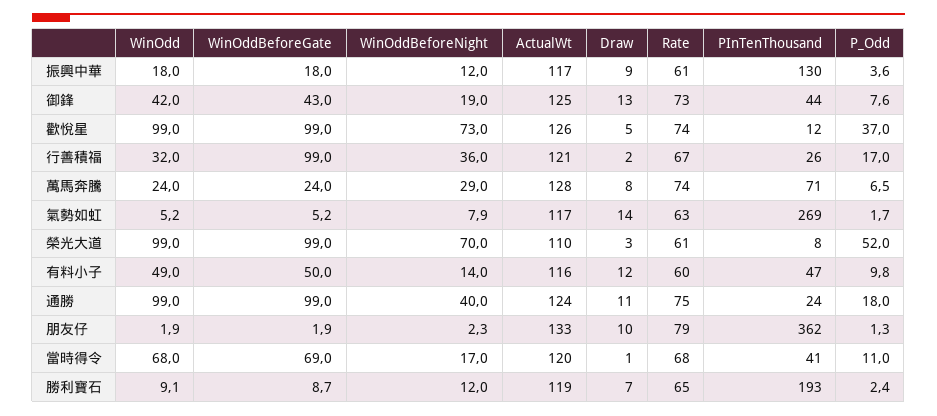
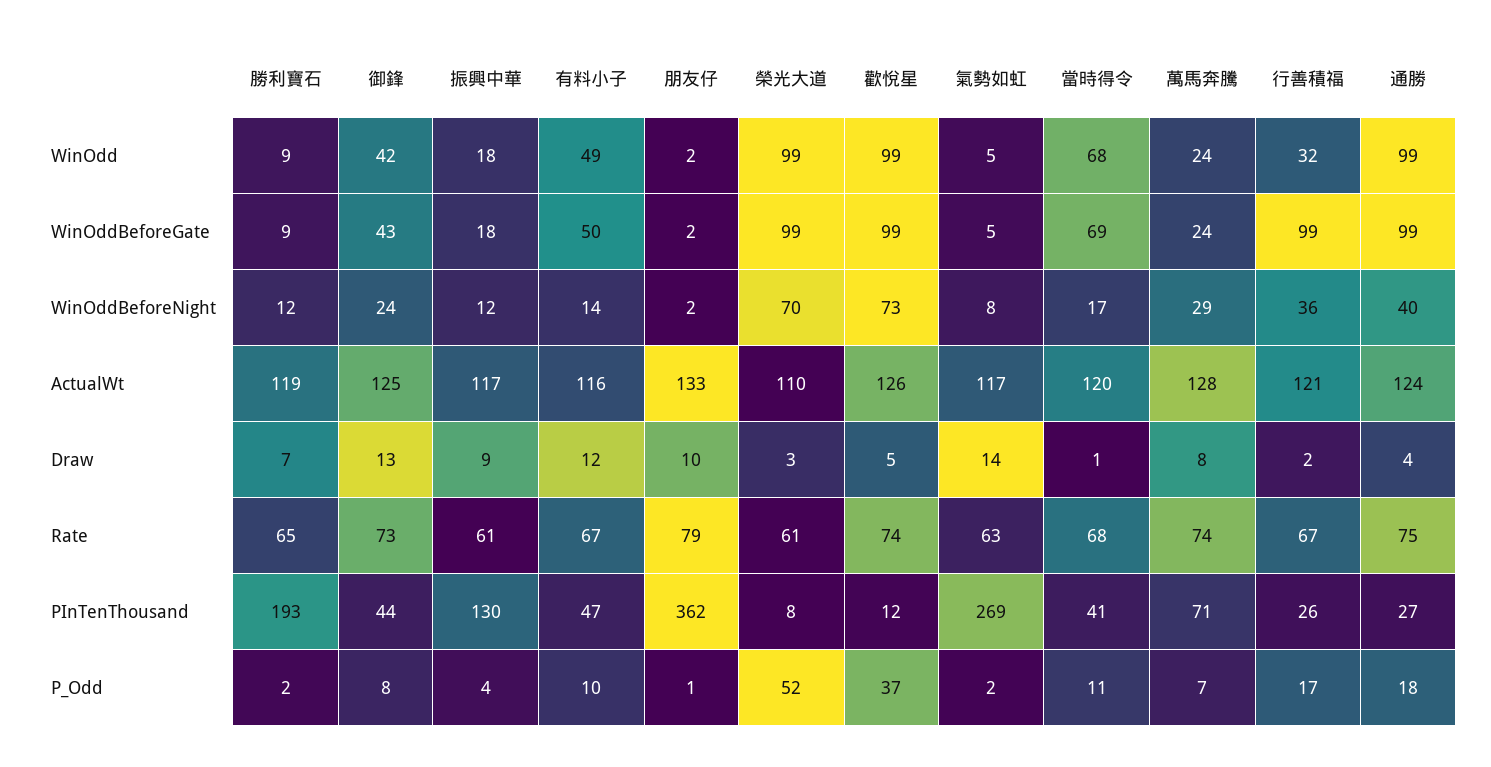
  {
    "WinOdd": {
      "振興中華": 18,
      "御鋒": 42,
      "歡悅星": 99,
      "行善積福": 32,
      "萬馬奔騰": 24,
      "氣勢如虹": 5.2,
      "榮光大道": 99,
      "有料小子": 49,
      "通勝": 99,
      "朋友仔": 1.9,
      "當時得令": 68,
      "勝利寶石": 9.1
    },
    "WinOddBeforeGate": {
      "振興中華": 18,
      "御鋒": 43,
      "歡悅星": 99,
      "行善積福": 99,
      "萬馬奔騰": 24,
      "氣勢如虹": 5.2,
      "榮光大道": 99,
      "有料小子": 50,
      "通勝": 99,
      "朋友仔": 1.9,
      "當時得令": 69,
      "勝利寶石": 8.7
    },
    "WinOddBeforeNight": {
      "振興中華": 12,
-     "御鋒": 19,
+     "御鋒": 24,
      "歡悅星": 73,
      "行善積福": 36,
      "萬馬奔騰": 29,
      "氣勢如虹": 7.9,
      "榮光大道": 70,
      "有料小子": 14,
      "通勝": 40,
      "朋友仔": 2.3,
      "當時得令": 17,
      "勝利寶石": 12
    },
    "ActualWt": {
      "振興中華": 117,
      "御鋒": 125,
      "歡悅星": 126,
      "行善積福": 121,
      "萬馬奔騰": 128,
      "氣勢如虹": 117,
      "榮光大道": 110,
      "有料小子": 116,
      "通勝": 124,
      "朋友仔": 133,
      "當時得令": 120,
      "勝利寶石": 119
    },
    "Draw": {
      "振興中華": 9,
      "御鋒": 13,
      "歡悅星": 5,
      "行善積福": 2,
      "萬馬奔騰": 8,
      "氣勢如虹": 14,
      "榮光大道": 3,
      "有料小子": 12,
-     "通勝": 11,
+     "通勝": 4,
      "朋友仔": 10,
      "當時得令": 1,
      "勝利寶石": 7
    },
    "Rate": {
      "振興中華": 61,
      "御鋒": 73,
      "歡悅星": 74,
      "行善積福": 67,
      "萬馬奔騰": 74,
      "氣勢如虹": 63,
      "榮光大道": 61,
-     "有料小子": 60,
+     "有料小子": 67,
      "通勝": 75,
      "朋友仔": 79,
      "當時得令": 68,
      "勝利寶石": 65
    },
    "PInTenThousand": {
      "振興中華": 130,
      "御鋒": 44,
      "歡悅星": 12,
      "行善積福": 26,
      "萬馬奔騰": 71,
      "氣勢如虹": 269,
      "榮光大道": 8,
      "有料小子": 47,
-     "通勝": 24,
+     "通勝": 27,
      "朋友仔": 362,
      "當時得令": 41,
      "勝利寶石": 193
    },
    "P_Odd": {
      "振興中華": 3.6,
      "御鋒": 7.6,
      "歡悅星": 37,
      "行善積福": 17,
      "萬馬奔騰": 6.5,
      "氣勢如虹": 1.7,
      "榮光大道": 52,
      "有料小子": 9.8,
      "通勝": 18,
      "朋友仔": 1.3,
      "當時得令": 11,
      "勝利寶石": 2.4
    }
  }

